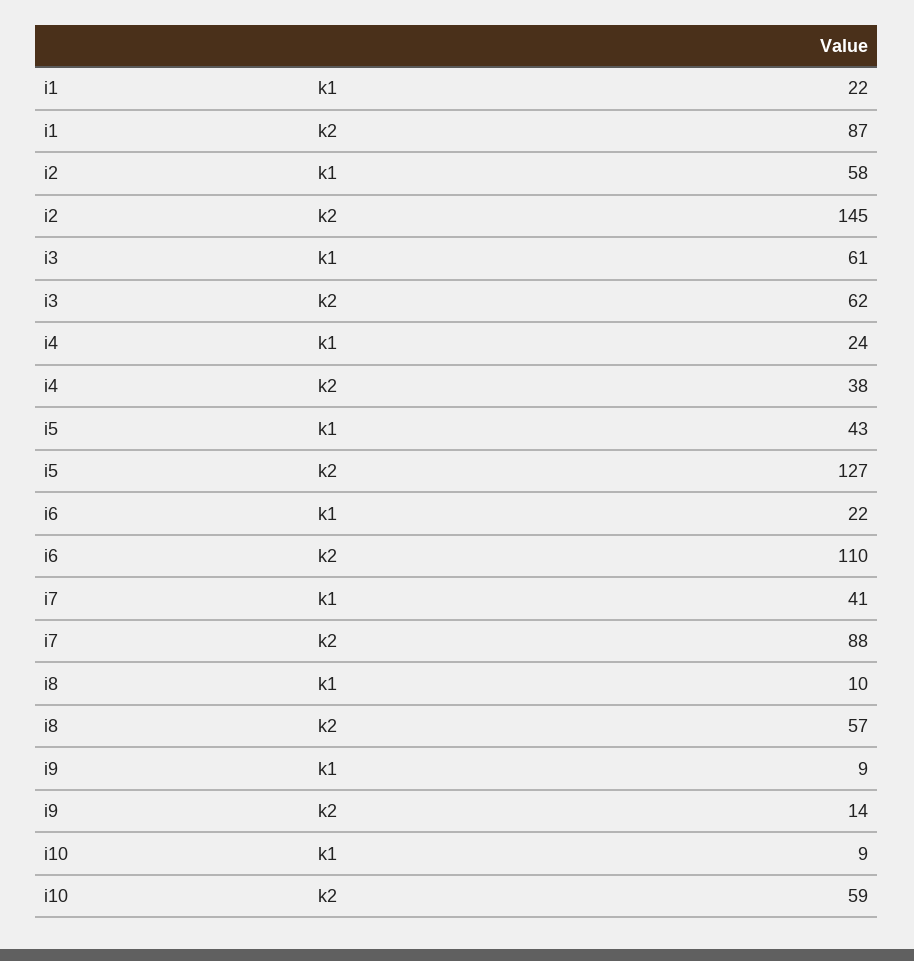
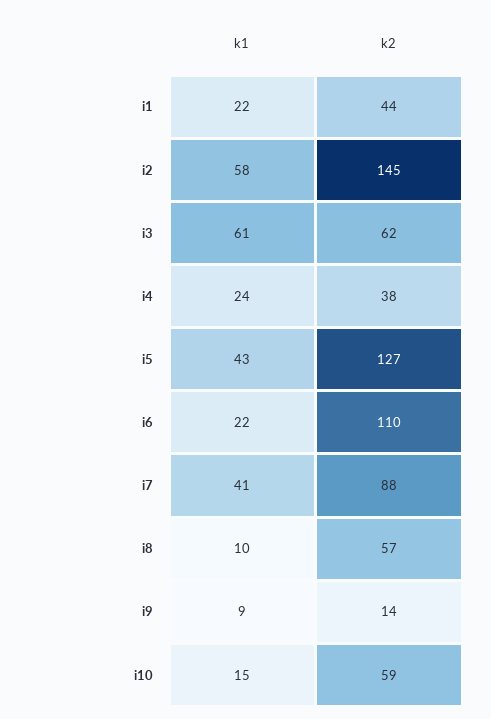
  {
    "i1": {
      "k1": 22,
-     "k2": 87
+     "k2": 44
    },
    "i2": {
      "k1": 58,
      "k2": 145
    },
    "i3": {
      "k1": 61,
      "k2": 62
    },
    "i4": {
      "k1": 24,
      "k2": 38
    },
    "i5": {
      "k1": 43,
      "k2": 127
    },
    "i6": {
      "k1": 22,
      "k2": 110
    },
    "i7": {
      "k1": 41,
      "k2": 88
    },
    "i8": {
      "k1": 10,
      "k2": 57
    },
    "i9": {
      "k1": 9,
      "k2": 14
    },
    "i10": {
-     "k1": 9,
+     "k1": 15,
      "k2": 59
    }
  }

